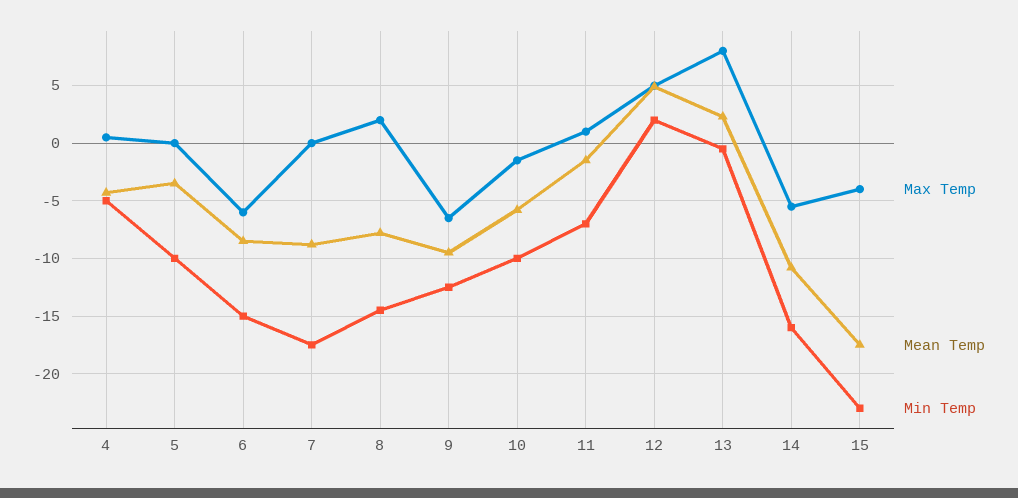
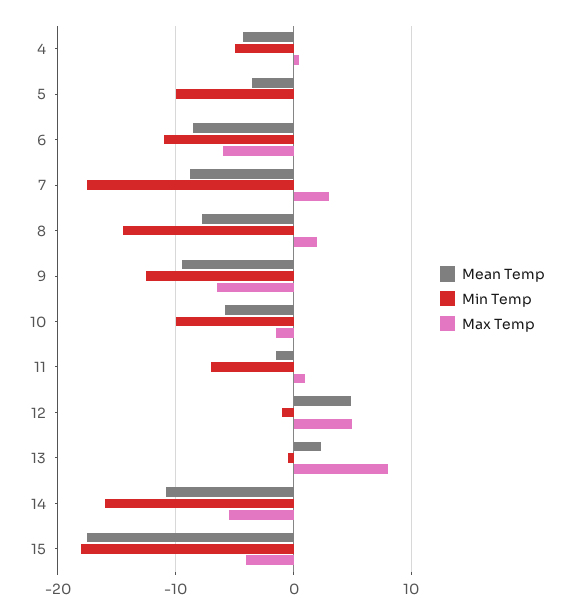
  {
    "Max Temp": {
      "4": 1,
      "5": 0,
      "6": -6,
-     "7": 0,
+     "7": 3,
      "8": 2,
      "9": -7,
      "10": -2,
      "11": 1,
      "12": 5,
      "13": 8,
      "14": -6,
      "15": -4
    },
    "Mean Temp": {
      "4": -4,
      "5": -4,
      "6": -9,
      "7": -9,
      "8": -8,
      "9": -10,
      "10": -6,
      "11": -2,
      "12": 5,
      "13": 2,
      "14": -11,
      "15": -18
    },
    "Min Temp": {
      "4": -5,
      "5": -10,
-     "6": -15,
+     "6": -11,
      "7": -18,
      "8": -15,
      "9": -13,
      "10": -10,
      "11": -7,
-     "12": 2,
+     "12": -1,
      "13": -1,
      "14": -16,
-     "15": -23
+     "15": -18
    }
  }

